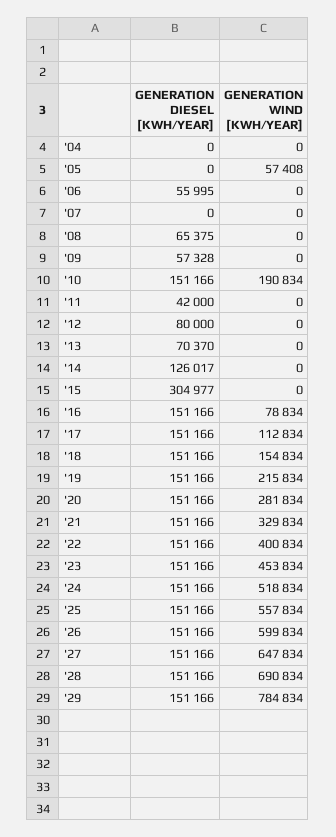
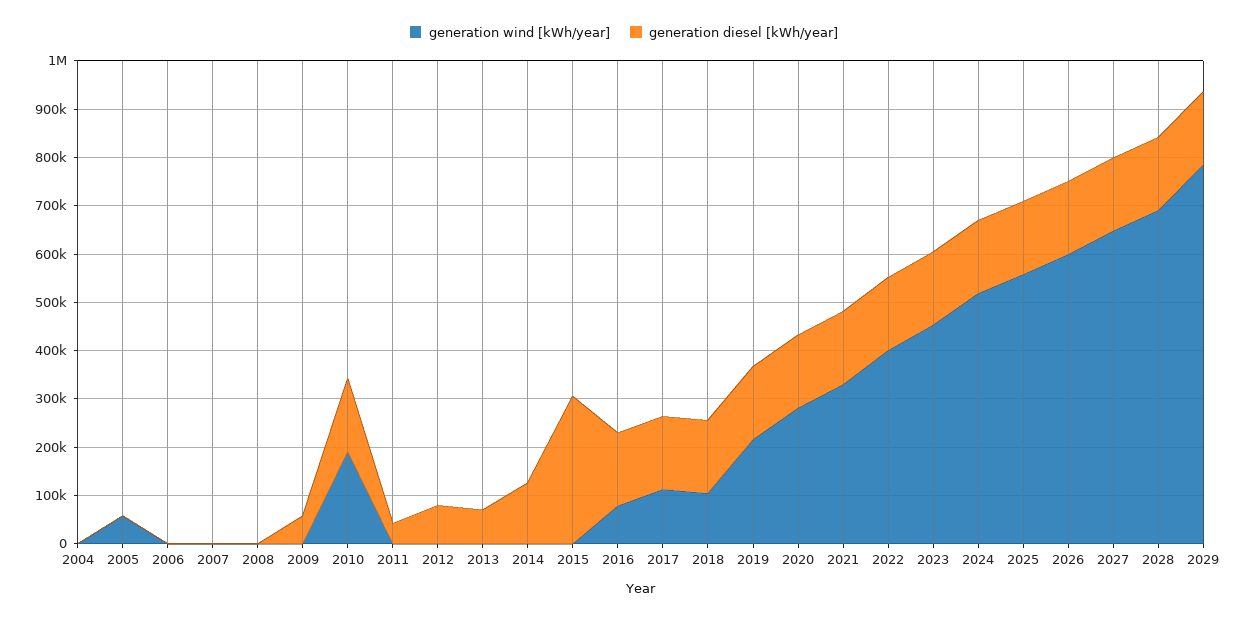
  {
    "GENERATION DIESEL [KWH/YEAR]": {
      "'04": 0,
      "'05": 0,
-     "'06": 55995,
+     "'06": 0,
      "'07": 0,
-     "'08": 65375,
+     "'08": 0,
      "'09": 57328,
      "'10": 151166,
      "'11": 42000,
      "'12": 80000,
      "'13": 70370,
      "'14": 126017,
      "'15": 304977,
      "'16": 151166,
      "'17": 151166,
      "'18": 151166,
      "'19": 151166,
      "'20": 151166,
      "'21": 151166,
      "'22": 151166,
      "'23": 151166,
      "'24": 151166,
      "'25": 151166,
      "'26": 151166,
      "'27": 151166,
      "'28": 151166,
      "'29": 151166
    },
    "GENERATION WIND [KWH/YEAR]": {
      "'04": 0,
      "'05": 57408,
      "'06": 0,
      "'07": 0,
      "'08": 0,
      "'09": 0,
      "'10": 190834,
      "'11": 0,
      "'12": 0,
      "'13": 0,
      "'14": 0,
      "'15": 0,
      "'16": 78834,
      "'17": 112834,
-     "'18": 154834,
+     "'18": 100000,
      "'19": 215834,
      "'20": 281834,
      "'21": 329834,
      "'22": 400834,
      "'23": 453834,
      "'24": 518834,
      "'25": 557834,
      "'26": 599834,
      "'27": 647834,
      "'28": 690834,
      "'29": 784834
    }
  }

